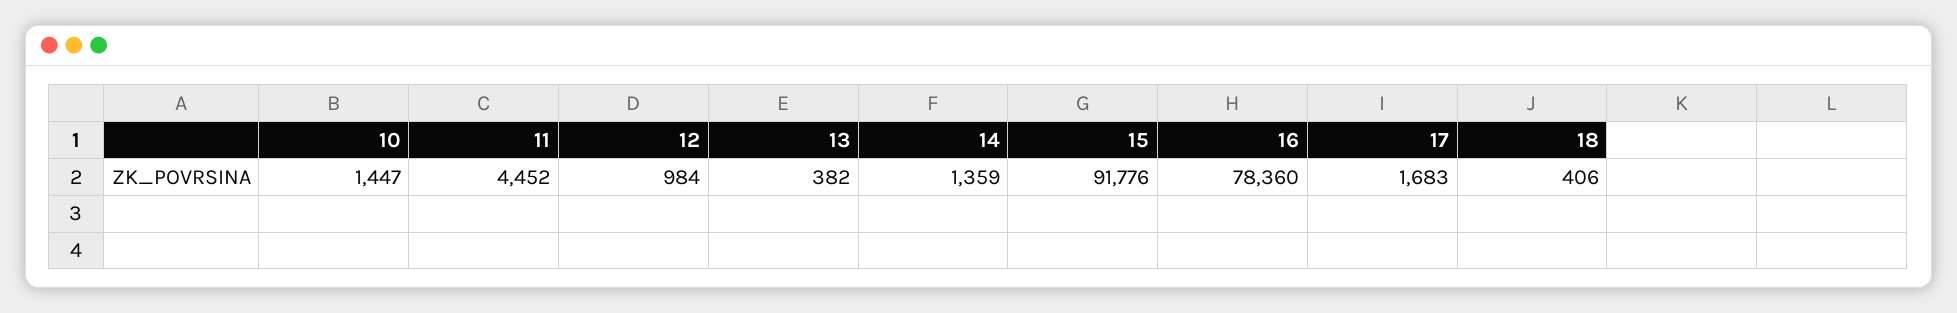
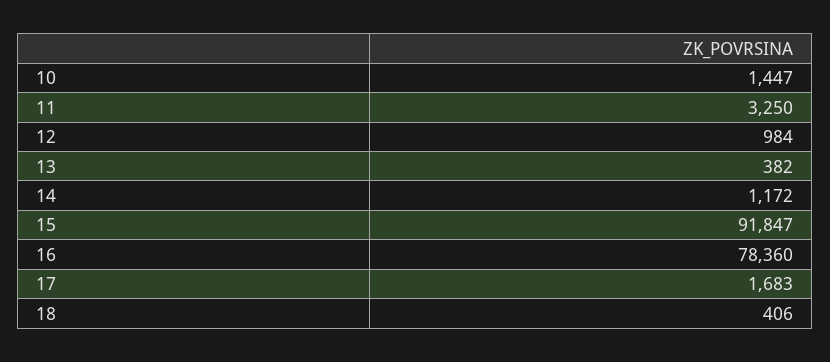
  {
    "10": 1447,
-   "11": 4452,
+   "11": 3250,
    "12": 984,
    "13": 382,
-   "14": 1359,
+   "14": 1172,
-   "15": 91776,
+   "15": 91847,
    "16": 78360,
    "17": 1683,
    "18": 406
  }

